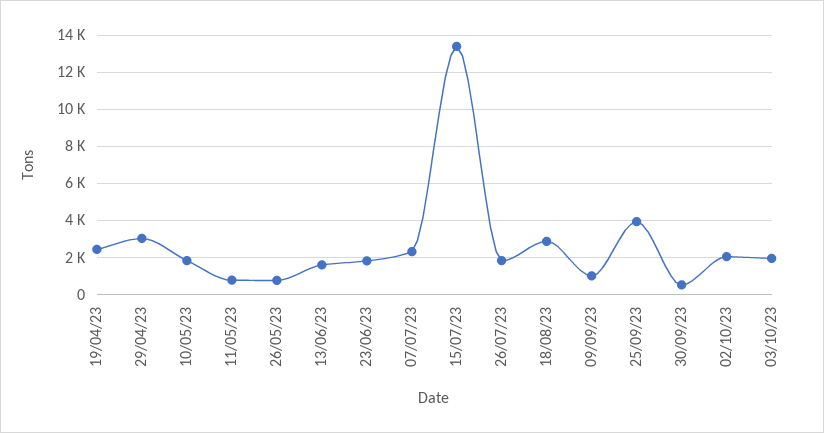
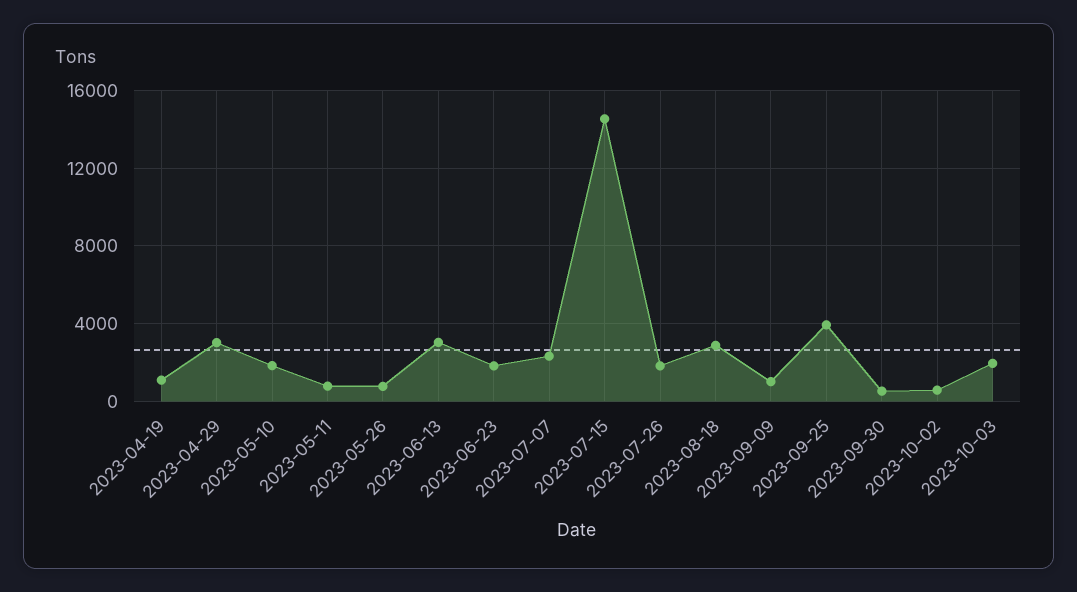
  {
-   "19/04/23": 2500,
+   "19/04/23": 1000,
    "29/04/23": 3000,
    "10/05/23": 2000,
    "11/05/23": 1000,
    "26/05/23": 1000,
-   "13/06/23": 1500,
+   "13/06/23": 3000,
    "23/06/23": 2000,
    "07/07/23": 2500,
-   "15/07/23": 13500,
+   "15/07/23": 14500,
    "26/07/23": 2000,
    "18/08/23": 3000,
    "09/09/23": 1000,
    "25/09/23": 4000,
    "30/09/23": 500,
-   "02/10/23": 2000,
+   "02/10/23": 500,
    "03/10/23": 2000
  }

